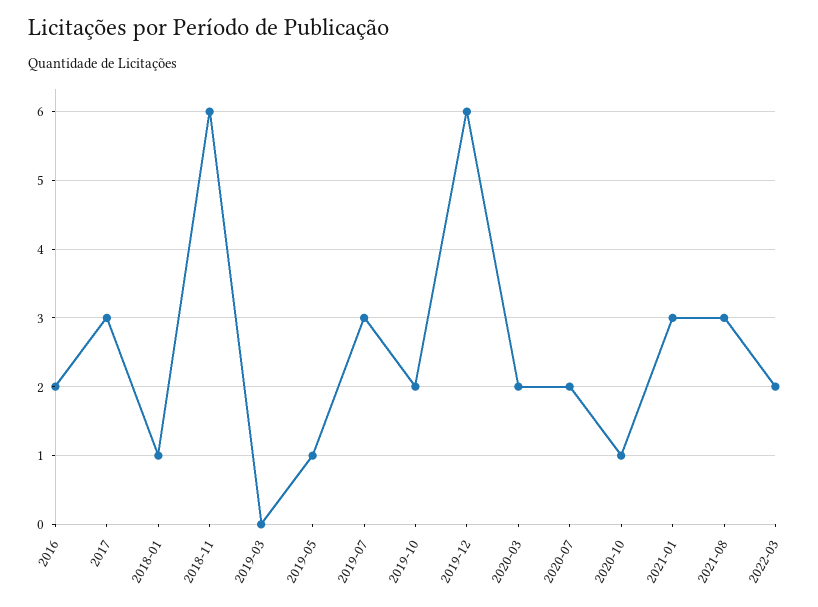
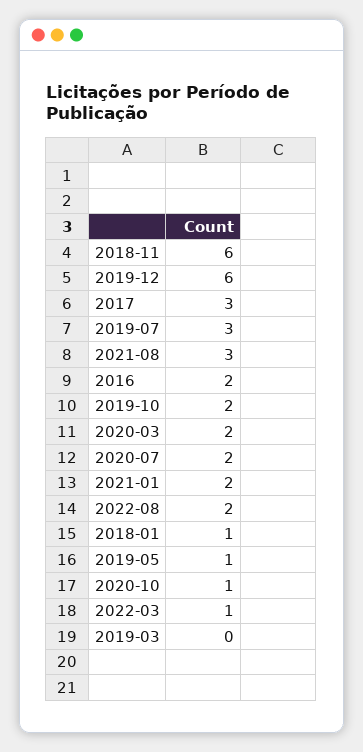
  {
    "2016": 2,
    "2017": 3,
    "2018-01": 1,
    "2018-11": 6,
    "2019-03": 0,
    "2019-05": 1,
    "2019-07": 3,
    "2019-10": 2,
    "2019-12": 6,
    "2020-03": 2,
    "2020-07": 2,
    "2020-10": 1,
-   "2021-01": 3,
+   "2021-01": 2,
    "2021-08": 3,
-   "2022-03": 2
+   "2022-03": 1,
+   "2022-08": 2
  }

